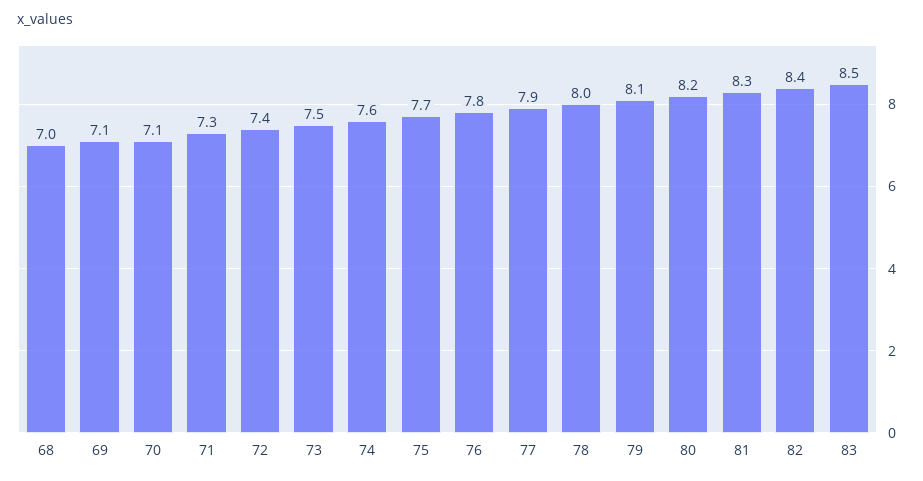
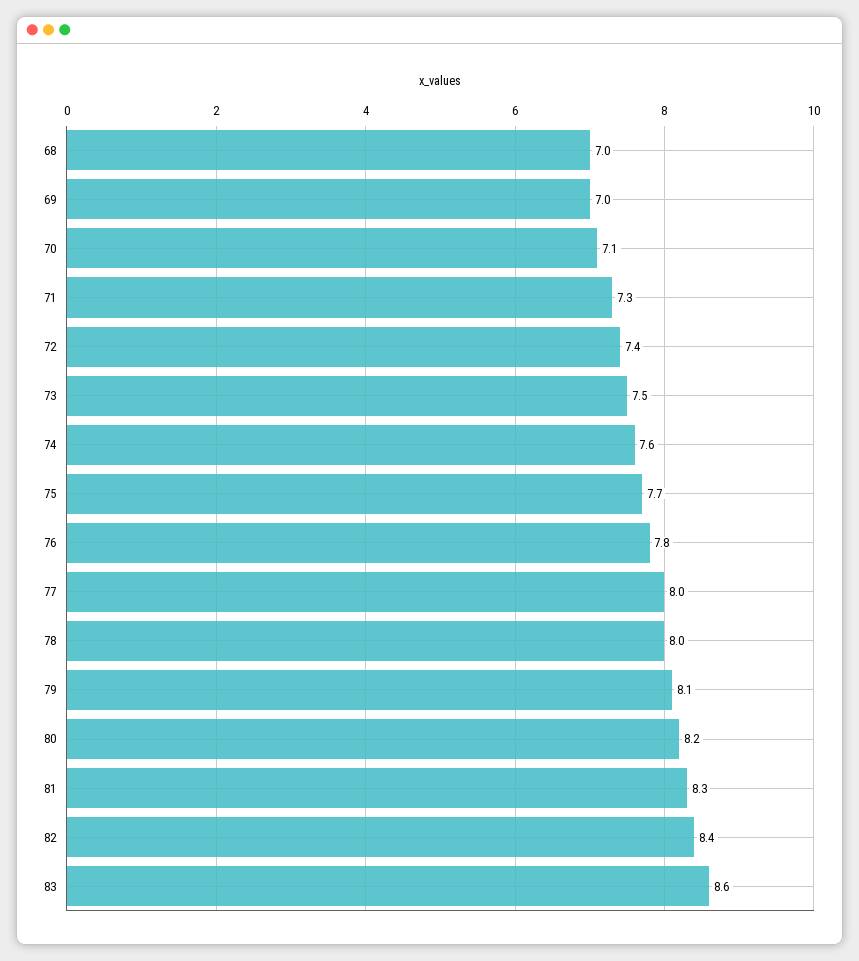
  {
    "68": 7,
-   "69": 7.1,
+   "69": 7,
    "70": 7.1,
    "71": 7.3,
    "72": 7.4,
    "73": 7.5,
    "74": 7.6,
    "75": 7.7,
    "76": 7.8,
-   "77": 7.9,
+   "77": 8,
    "78": 8,
    "79": 8.1,
    "80": 8.2,
    "81": 8.3,
    "82": 8.4,
-   "83": 8.5
+   "83": 8.6
  }

